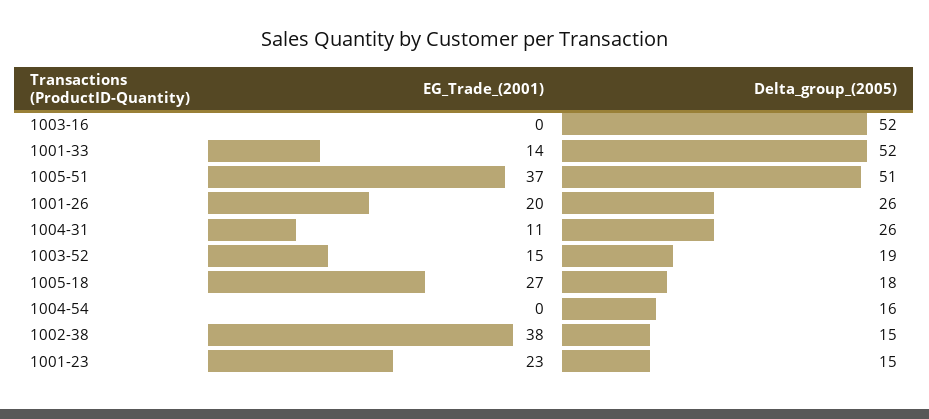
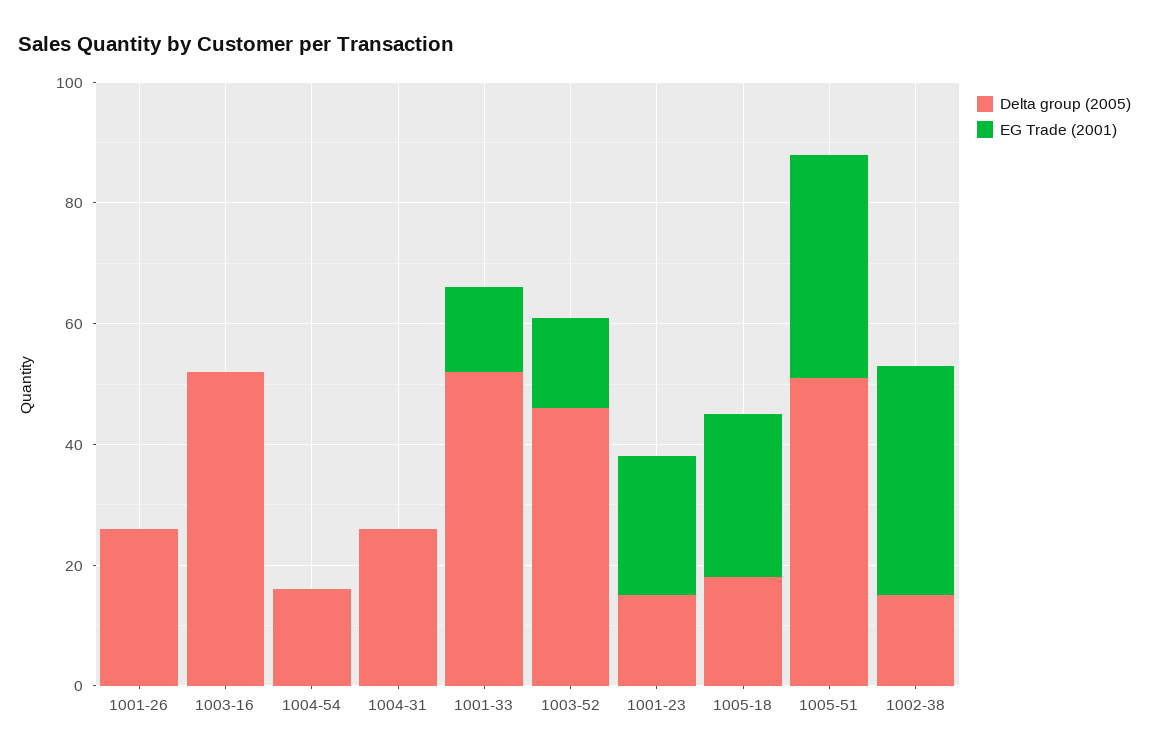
  {
    "EG_Trade_(2001)": {
      "1003-16": 0,
      "1001-33": 14,
      "1005-51": 37,
-     "1001-26": 20,
+     "1001-26": 0,
-     "1004-31": 11,
+     "1004-31": 0,
      "1003-52": 15,
      "1005-18": 27,
      "1004-54": 0,
      "1002-38": 38,
      "1001-23": 23
    },
    "Delta_group_(2005)": {
      "1003-16": 52,
      "1001-33": 52,
      "1005-51": 51,
      "1001-26": 26,
      "1004-31": 26,
-     "1003-52": 19,
+     "1003-52": 45,
      "1005-18": 18,
      "1004-54": 16,
      "1002-38": 15,
      "1001-23": 15
    }
  }

